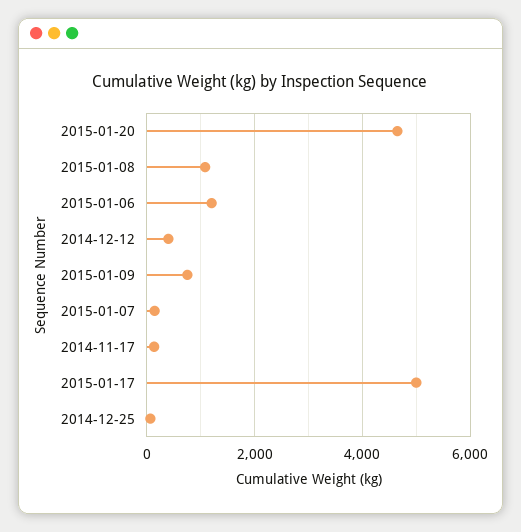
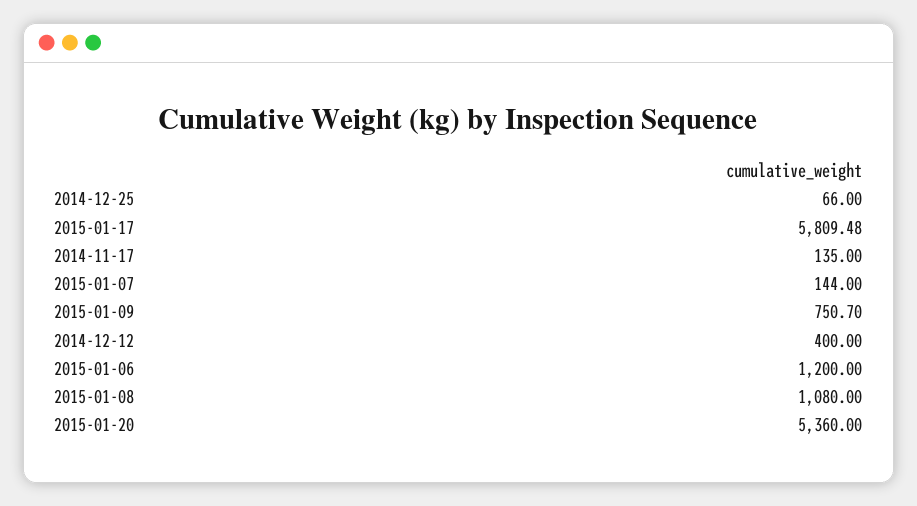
  {
-   "2015-01-20": 4600,
+   "2015-01-20": 5360,
    "2015-01-08": 1080,
    "2015-01-06": 1200,
    "2014-12-12": 400,
    "2015-01-09": 750.7,
    "2015-01-07": 144,
    "2014-11-17": 135,
-   "2015-01-17": 5000,
+   "2015-01-17": 5809.48,
    "2014-12-25": 66
  }

